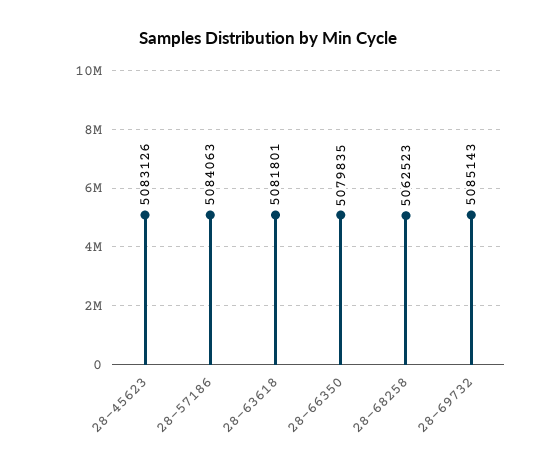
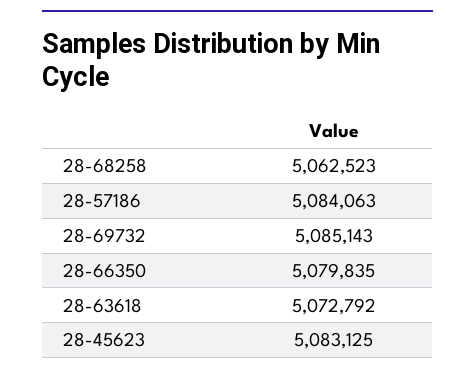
  {
-   "28-45623": 5083126,
+   "28-45623": 5083125,
    "28-57186": 5084063,
-   "28-63618": 5081801,
+   "28-63618": 5072792,
    "28-66350": 5079835,
    "28-68258": 5062523,
    "28-69732": 5085143
  }

